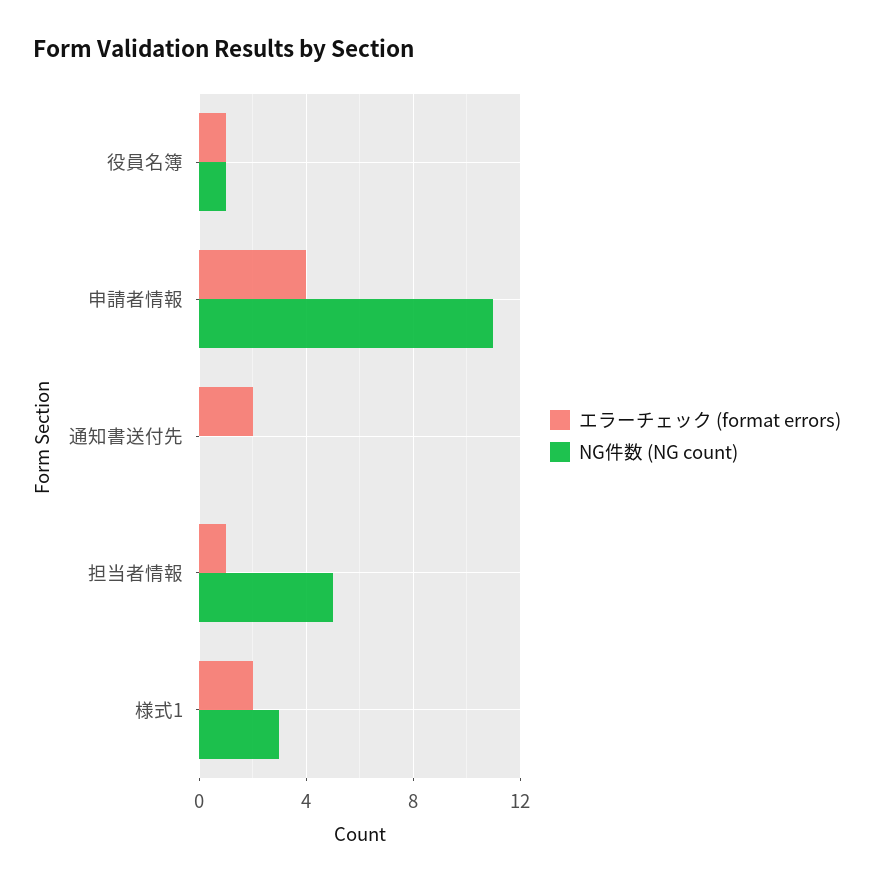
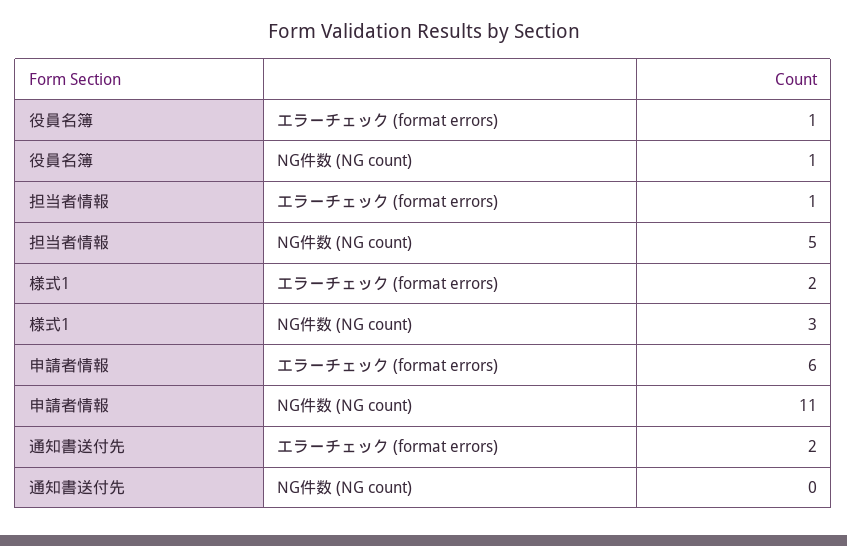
  {
    "エラーチェック (format errors)": {
      "役員名簿": 1,
-     "申請者情報": 4,
+     "申請者情報": 6,
      "通知書送付先": 2,
      "担当者情報": 1,
      "様式1": 2
    },
    "NG件数 (NG count)": {
      "役員名簿": 1,
      "申請者情報": 11,
      "通知書送付先": 0,
      "担当者情報": 5,
      "様式1": 3
    }
  }

